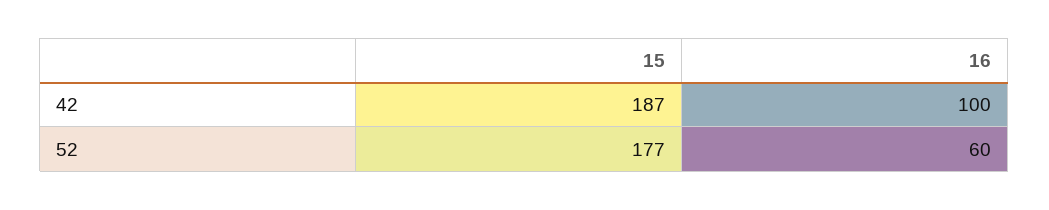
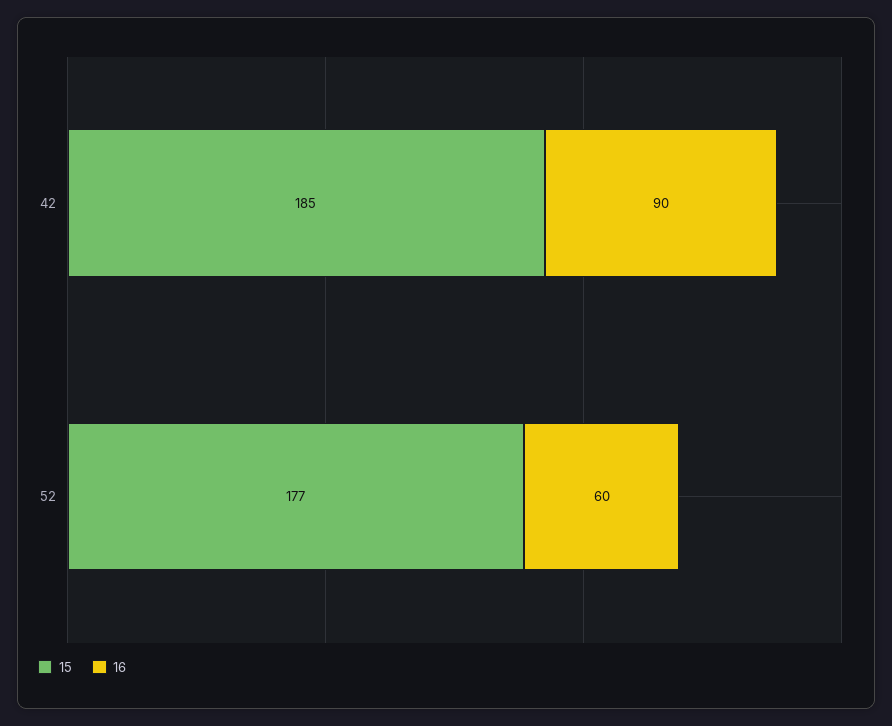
  {
    "15": {
-     "42": 187,
+     "42": 185,
      "52": 177
    },
    "16": {
-     "42": 100,
+     "42": 90,
      "52": 60
    }
  }

